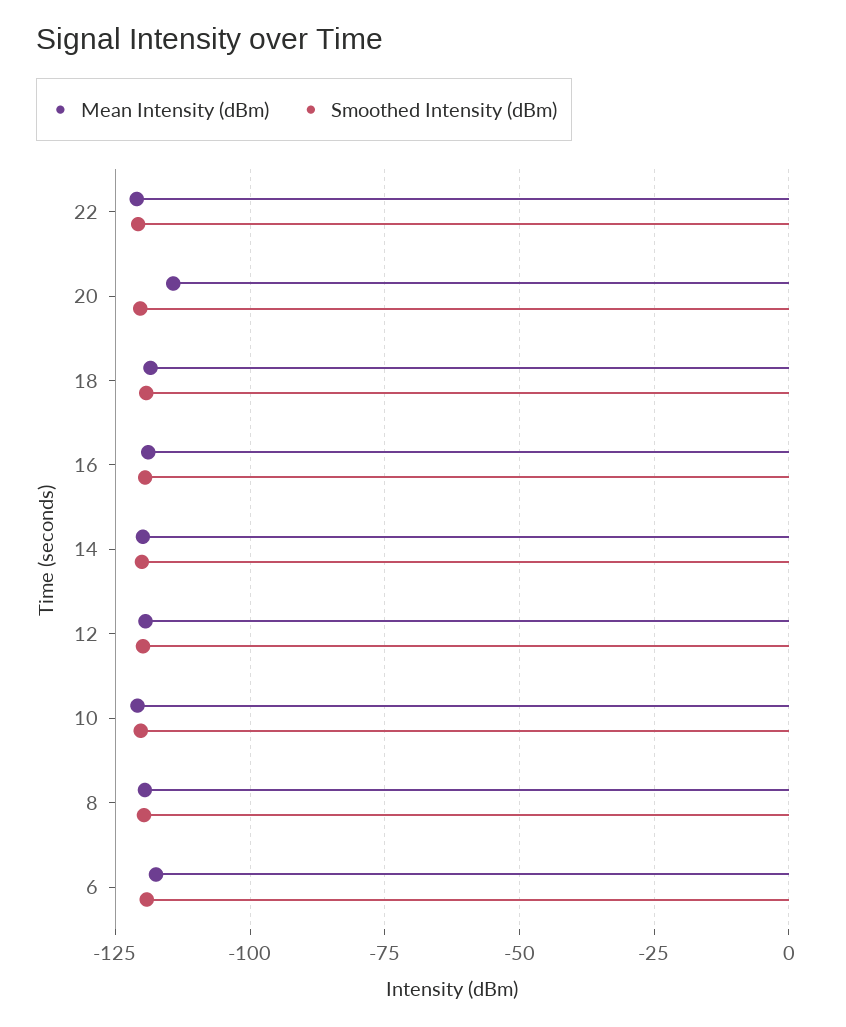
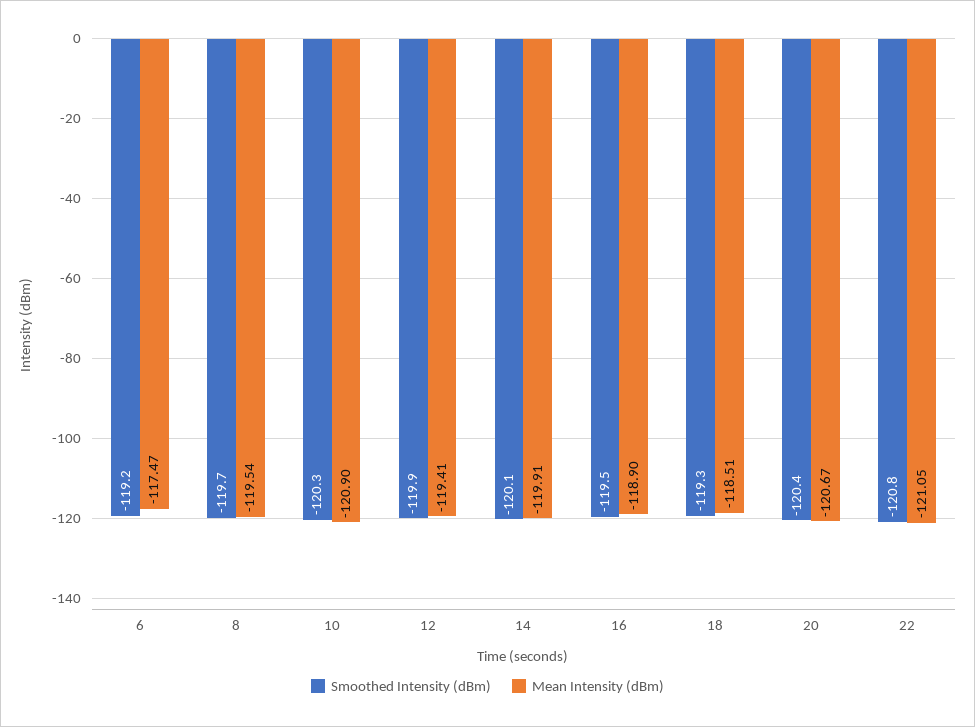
  {
    "Mean Intensity (dBm)": {
      "22": -121.05,
-     "20": -115,
+     "20": -120.67,
      "18": -118.51,
      "16": -118.9,
      "14": -119.91,
      "12": -119.41,
      "10": -120.9,
      "8": -119.54,
      "6": -117.47
    },
    "Smoothed Intensity (dBm)": {
      "22": -120.8,
      "20": -120.4,
      "18": -119.3,
      "16": -119.5,
      "14": -120.1,
      "12": -119.9,
      "10": -120.3,
      "8": -119.7,
      "6": -119.2
    }
  }

